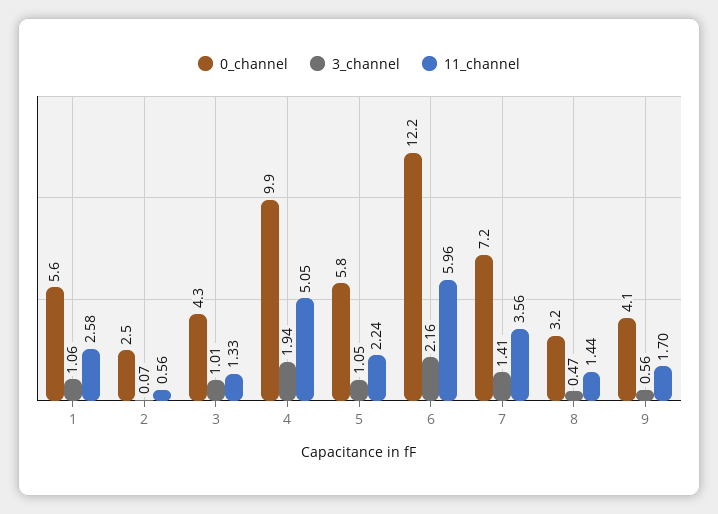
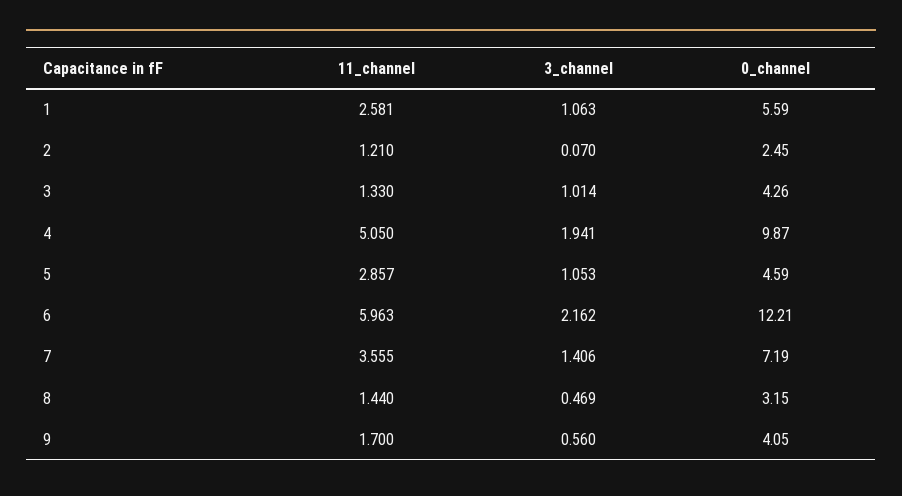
  {
    "0_channel": {
      "1": 5.59,
      "2": 2.45,
      "3": 4.26,
      "4": 9.87,
-     "5": 5.8,
+     "5": 4.59,
      "6": 12.21,
      "7": 7.19,
      "8": 3.15,
      "9": 4.05
    },
    "3_channel": {
      "1": 1.063,
      "2": 0.07,
      "3": 1.014,
      "4": 1.941,
      "5": 1.053,
      "6": 2.162,
      "7": 1.406,
      "8": 0.469,
      "9": 0.56
    },
    "11_channel": {
      "1": 2.581,
-     "2": 0.56,
+     "2": 1.21,
      "3": 1.33,
      "4": 5.05,
-     "5": 2.24,
+     "5": 2.857,
      "6": 5.963,
      "7": 3.555,
      "8": 1.44,
      "9": 1.7
    }
  }

